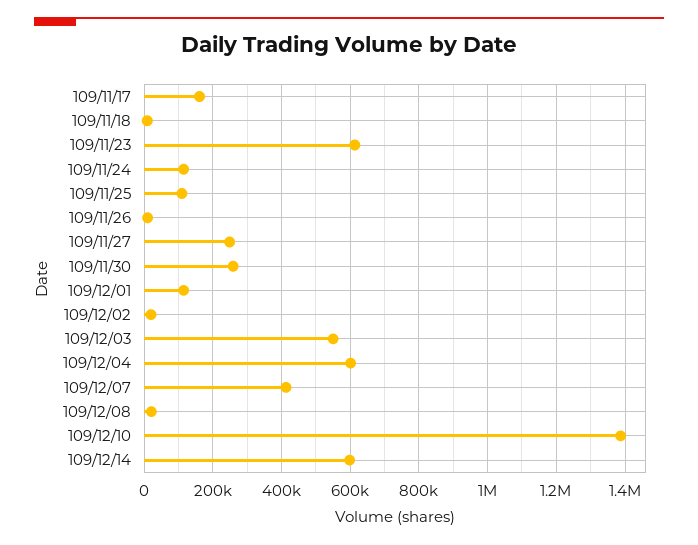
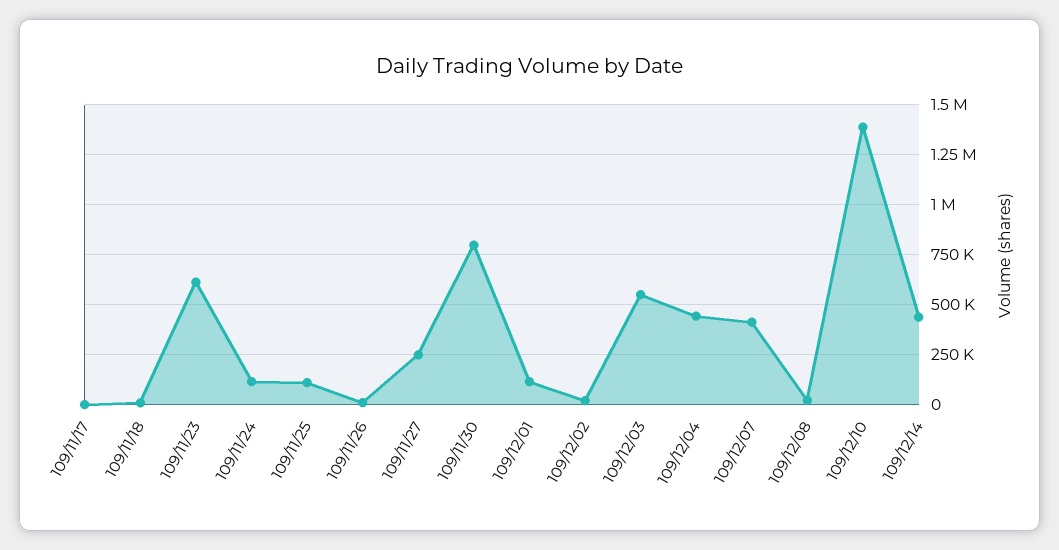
  {
-   "109/11/17": 160000,
+   "109/11/17": 0,
    "109/11/18": 0,
    "109/11/23": 620000,
    "109/11/24": 120000,
    "109/11/25": 120000,
    "109/11/26": 20000,
    "109/11/27": 240000,
-   "109/11/30": 260000,
+   "109/11/30": 800000,
    "109/12/01": 120000,
    "109/12/02": 20000,
    "109/12/03": 560000,
-   "109/12/04": 600000,
+   "109/12/04": 450000,
    "109/12/07": 420000,
    "109/12/08": 20000,
    "109/12/10": 1380000,
-   "109/12/14": 600000
+   "109/12/14": 450000
  }

